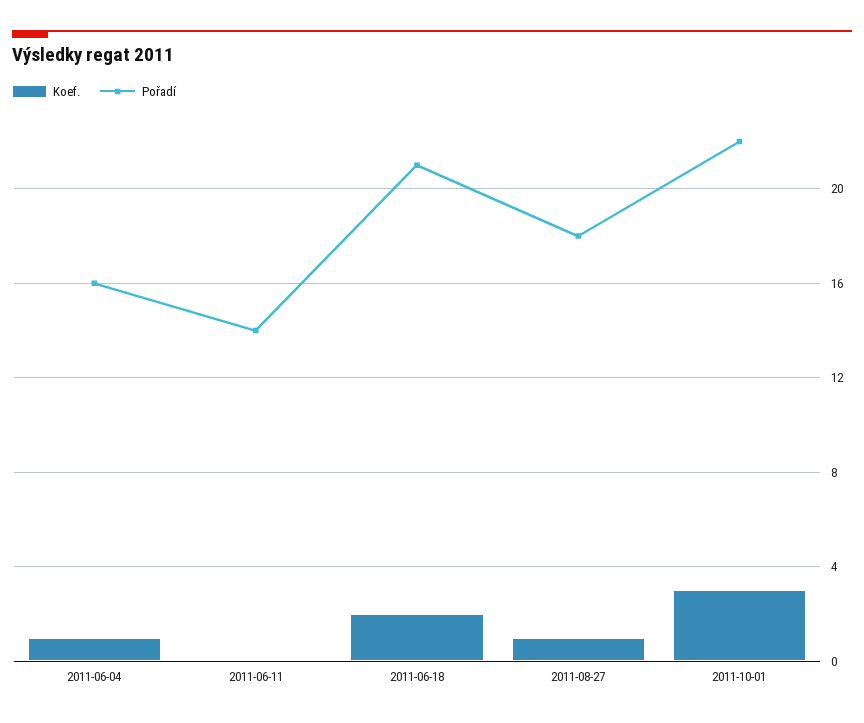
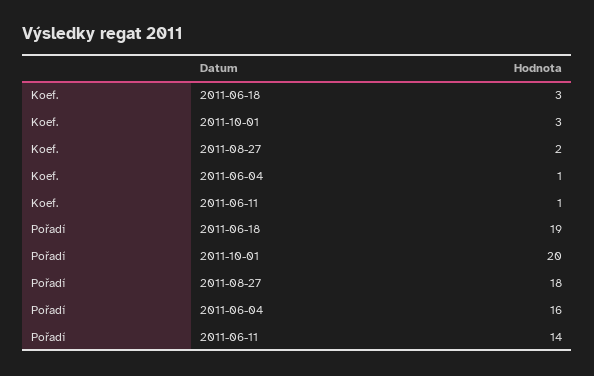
  {
    "Koef.": {
      "2011-06-04": 1,
-     "2011-06-11": 0,
+     "2011-06-11": 1,
-     "2011-06-18": 2,
+     "2011-06-18": 3,
-     "2011-08-27": 1,
+     "2011-08-27": 2,
      "2011-10-01": 3
    },
    "Pořadí": {
      "2011-06-04": 16,
      "2011-06-11": 14,
-     "2011-06-18": 21,
+     "2011-06-18": 19,
      "2011-08-27": 18,
-     "2011-10-01": 22
+     "2011-10-01": 20
    }
  }

